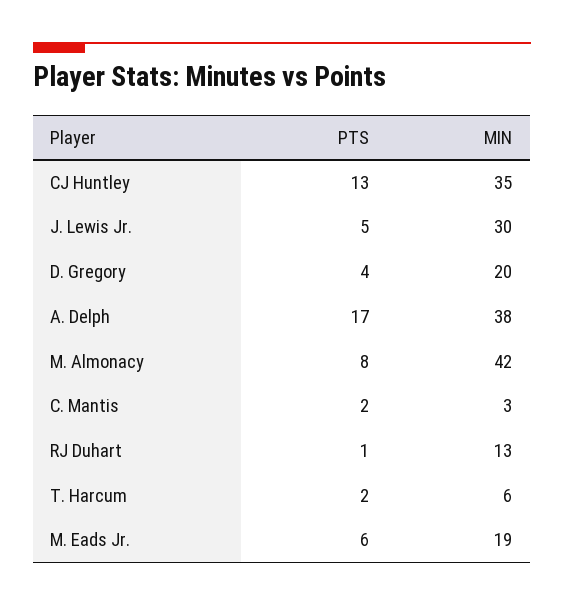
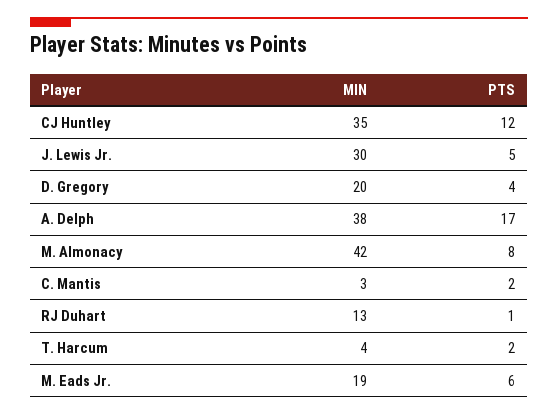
  {
    "PTS": {
-     "CJ Huntley": 13,
+     "CJ Huntley": 12,
      "J. Lewis Jr.": 5,
      "D. Gregory": 4,
      "A. Delph": 17,
      "M. Almonacy": 8,
      "C. Mantis": 2,
      "RJ Duhart": 1,
      "T. Harcum": 2,
      "M. Eads Jr.": 6
    },
    "MIN": {
      "CJ Huntley": 35,
      "J. Lewis Jr.": 30,
      "D. Gregory": 20,
      "A. Delph": 38,
      "M. Almonacy": 42,
      "C. Mantis": 3,
      "RJ Duhart": 13,
-     "T. Harcum": 6,
+     "T. Harcum": 4,
      "M. Eads Jr.": 19
    }
  }

